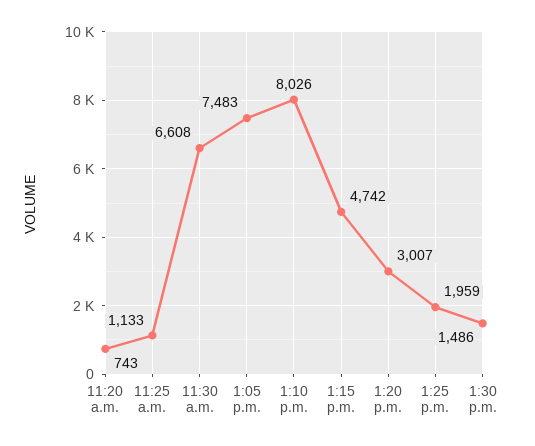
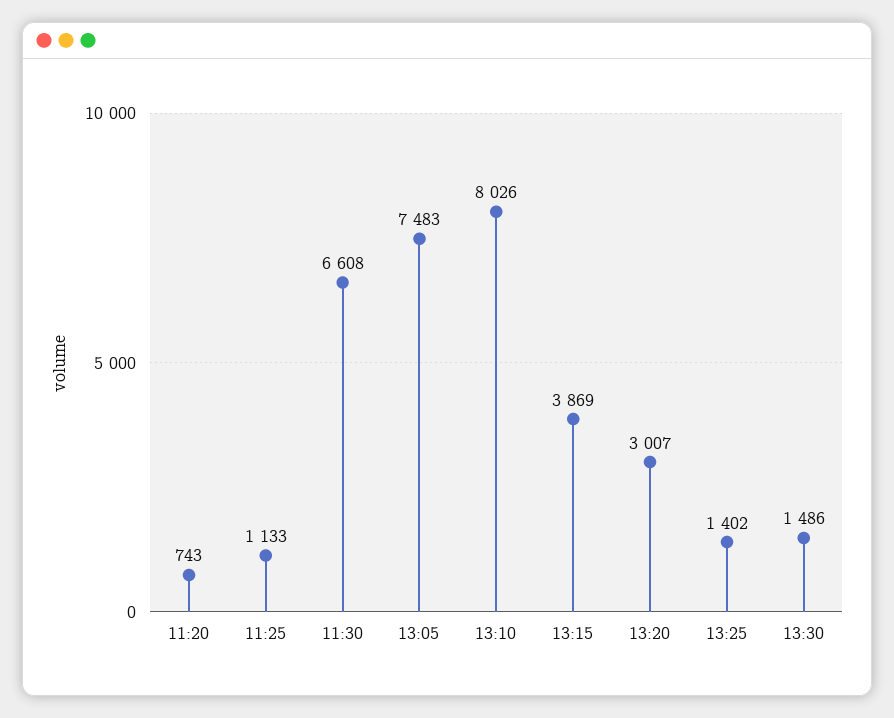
  {
    "11:20 a.m.": 743,
    "11:25 a.m.": 1133,
    "11:30 a.m.": 6608,
    "1:05 p.m.": 7483,
    "1:10 p.m.": 8026,
-   "1:15 p.m.": 4742,
+   "1:15 p.m.": 3869,
    "1:20 p.m.": 3007,
-   "1:25 p.m.": 1959,
+   "1:25 p.m.": 1402,
    "1:30 p.m.": 1486
  }

